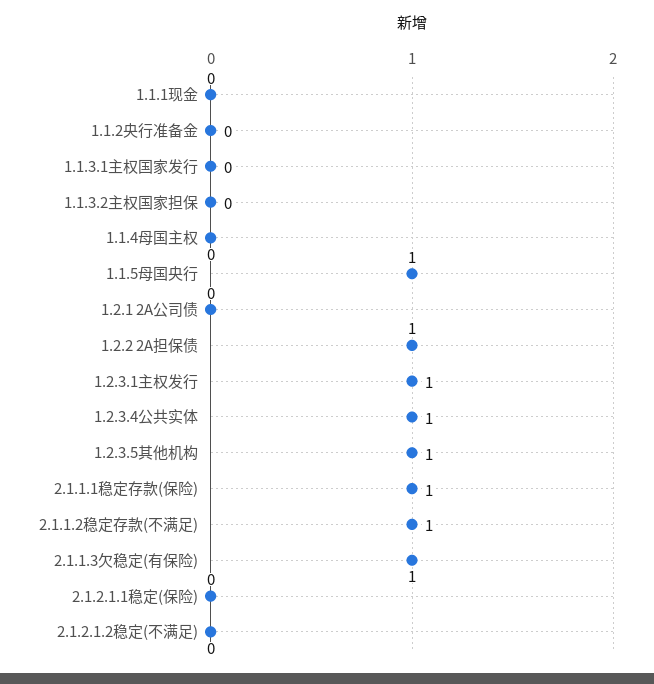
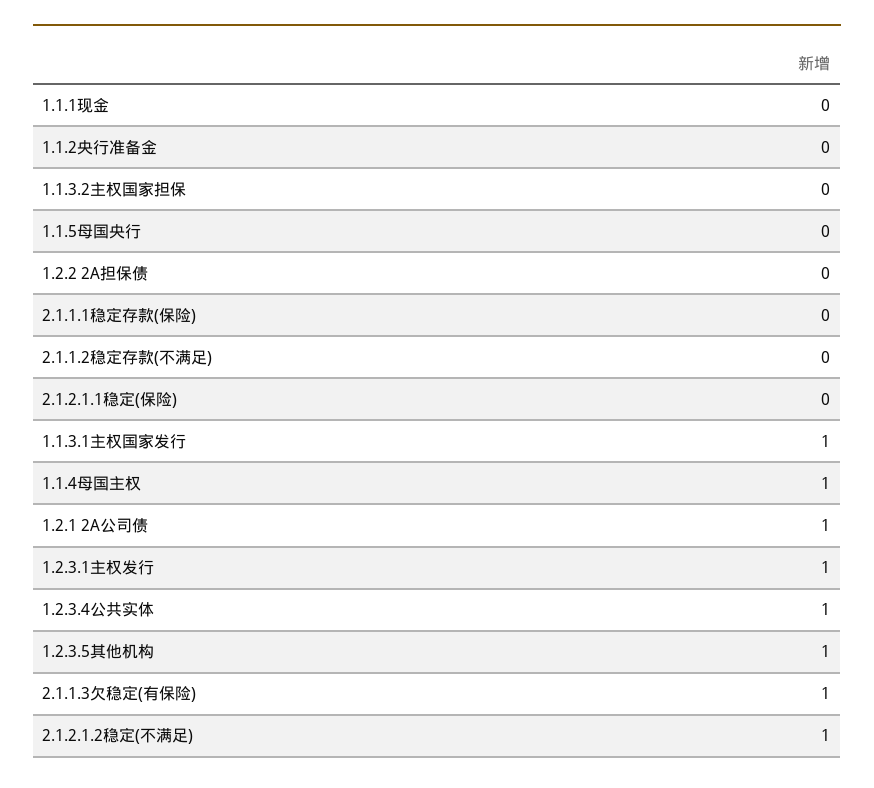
  {
    "1.1.1现金": 0,
    "1.1.2央行准备金": 0,
-   "1.1.3.1主权国家发行": 0,
+   "1.1.3.1主权国家发行": 1,
    "1.1.3.2主权国家担保": 0,
-   "1.1.4母国主权": 0,
+   "1.1.4母国主权": 1,
-   "1.1.5母国央行": 1,
+   "1.1.5母国央行": 0,
-   "1.2.1 2A公司债": 0,
+   "1.2.1 2A公司债": 1,
-   "1.2.2 2A担保债": 1,
+   "1.2.2 2A担保债": 0,
    "1.2.3.1主权发行": 1,
    "1.2.3.4公共实体": 1,
    "1.2.3.5其他机构": 1,
-   "2.1.1.1稳定存款(保险)": 1,
+   "2.1.1.1稳定存款(保险)": 0,
-   "2.1.1.2稳定存款(不满足)": 1,
+   "2.1.1.2稳定存款(不满足)": 0,
    "2.1.1.3欠稳定(有保险)": 1,
    "2.1.2.1.1稳定(保险)": 0,
-   "2.1.2.1.2稳定(不满足)": 0
+   "2.1.2.1.2稳定(不满足)": 1
  }

